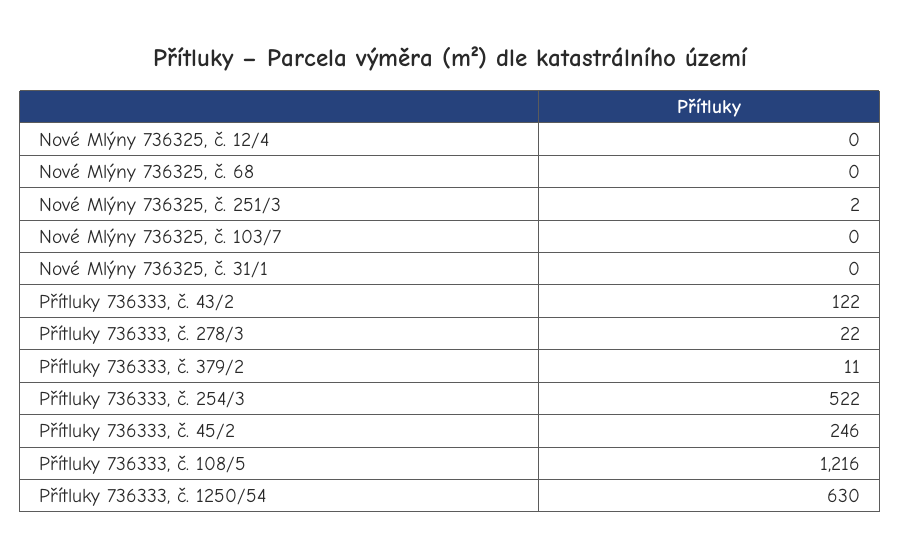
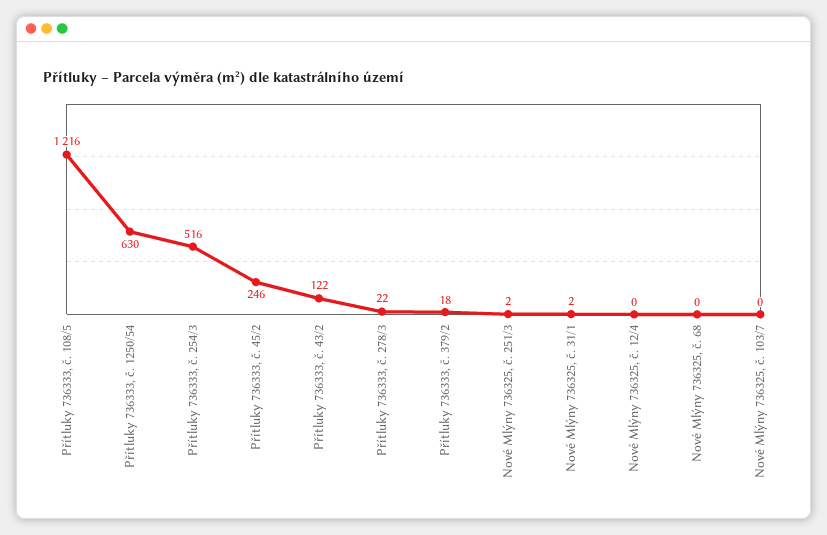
  {
    "Nové Mlýny 736325, č. 12/4": 0,
    "Nové Mlýny 736325, č. 68": 0,
    "Nové Mlýny 736325, č. 251/3": 2,
    "Nové Mlýny 736325, č. 103/7": 0,
-   "Nové Mlýny 736325, č. 31/1": 0,
+   "Nové Mlýny 736325, č. 31/1": 2,
    "Přítluky 736333, č. 43/2": 122,
    "Přítluky 736333, č. 278/3": 22,
-   "Přítluky 736333, č. 379/2": 11,
+   "Přítluky 736333, č. 379/2": 18,
-   "Přítluky 736333, č. 254/3": 522,
+   "Přítluky 736333, č. 254/3": 516,
    "Přítluky 736333, č. 45/2": 246,
    "Přítluky 736333, č. 108/5": 1216,
    "Přítluky 736333, č. 1250/54": 630
  }

